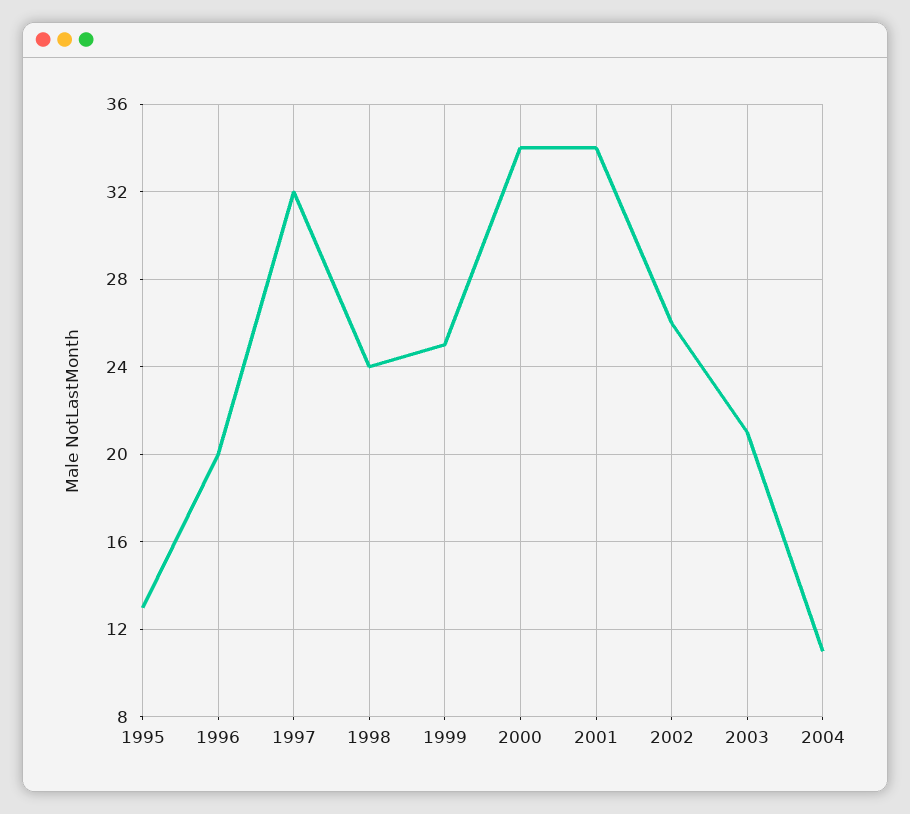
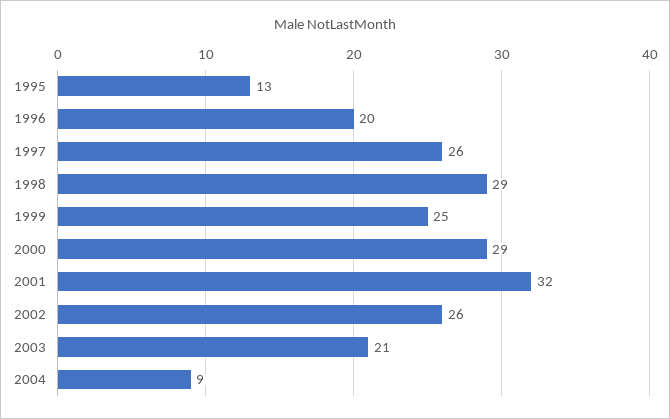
  {
    "1995": 13,
    "1996": 20,
-   "1997": 32,
+   "1997": 26,
-   "1998": 24,
+   "1998": 29,
    "1999": 25,
-   "2000": 34,
+   "2000": 29,
-   "2001": 34,
+   "2001": 32,
    "2002": 26,
    "2003": 21,
-   "2004": 11
+   "2004": 9
  }

